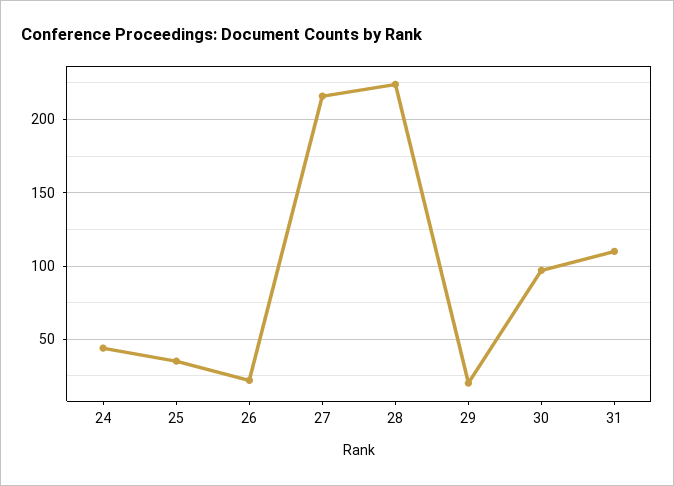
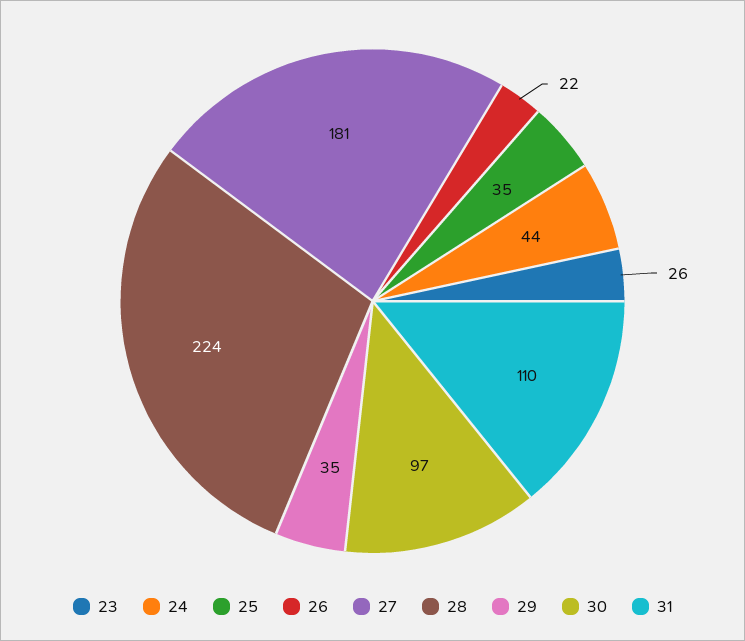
  {
    "24": 44,
    "25": 35,
    "26": 22,
-   "27": 215,
+   "27": 181,
    "28": 224,
-   "29": 20,
+   "29": 35,
    "30": 97,
-   "31": 110
+   "31": 110,
+   "23": 26
  }

